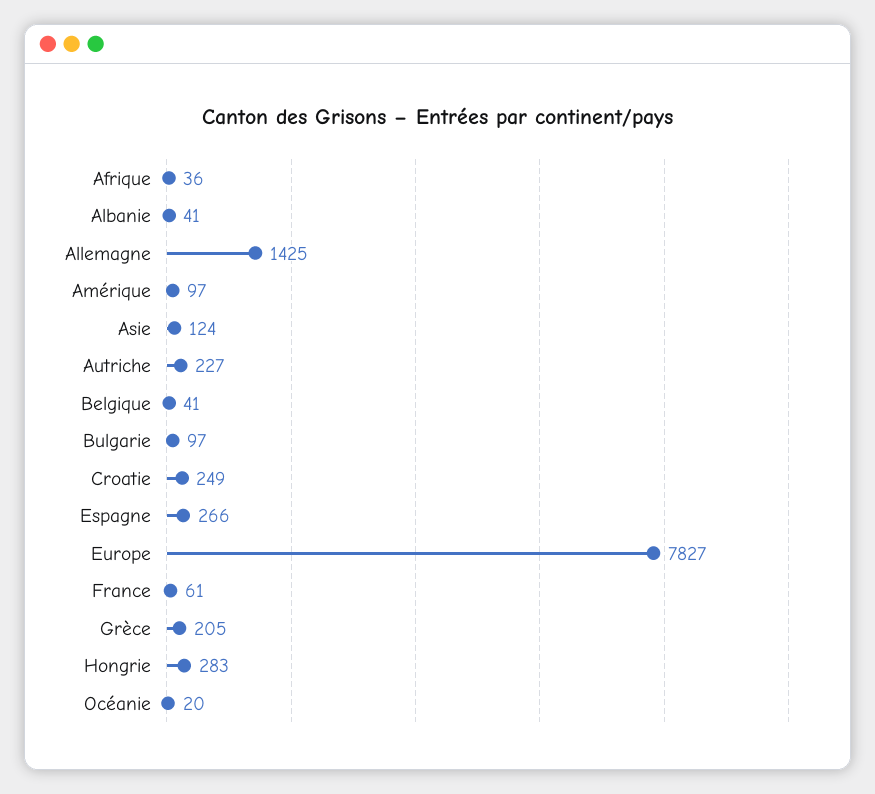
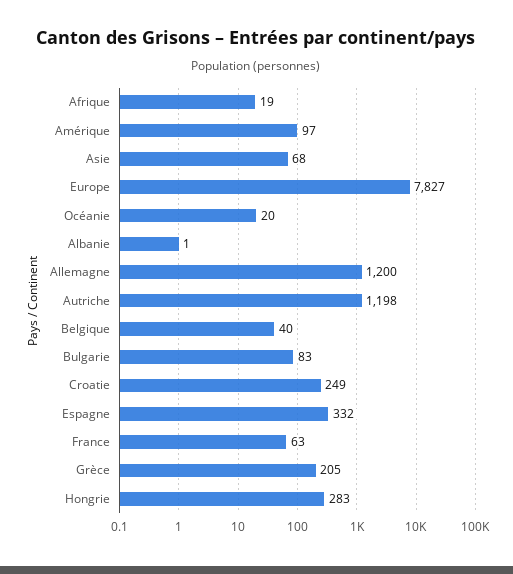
  {
-   "Afrique": 36,
+   "Afrique": 19,
-   "Albanie": 41,
+   "Albanie": 1,
-   "Allemagne": 1425,
+   "Allemagne": 1200,
    "Amérique": 97,
-   "Asie": 124,
+   "Asie": 68,
-   "Autriche": 227,
+   "Autriche": 1198,
-   "Belgique": 41,
+   "Belgique": 40,
-   "Bulgarie": 97,
+   "Bulgarie": 83,
    "Croatie": 249,
-   "Espagne": 266,
+   "Espagne": 332,
    "Europe": 7827,
-   "France": 61,
+   "France": 63,
    "Grèce": 205,
    "Hongrie": 283,
    "Océanie": 20
  }

